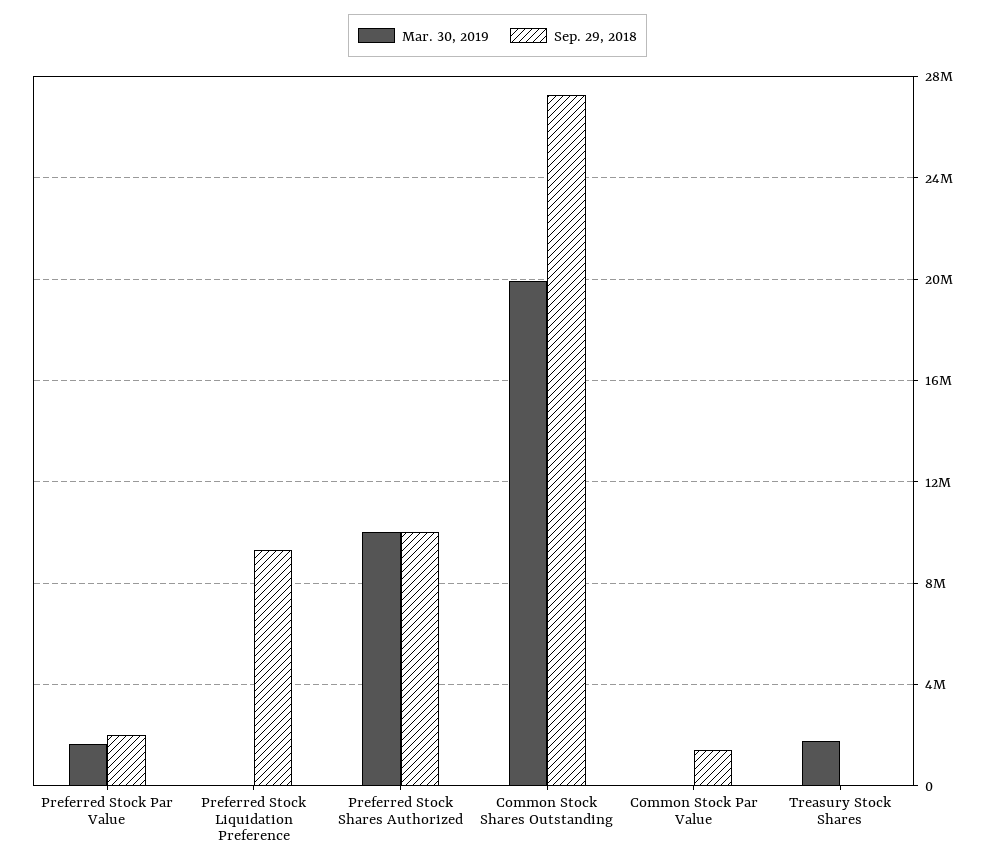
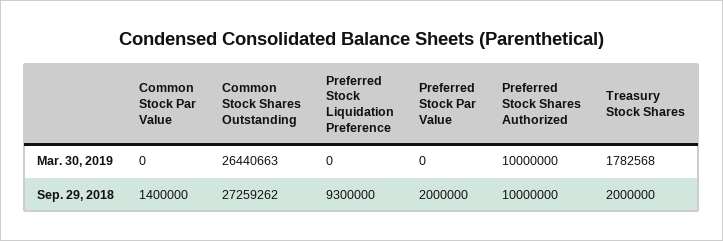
  {
    "Mar. 30, 2019": {
-     "Preferred Stock Par Value": 1500000,
+     "Preferred Stock Par Value": 0,
      "Preferred Stock Liquidation Preference": 0,
      "Preferred Stock Shares Authorized": 10000000,
-     "Common Stock Shares Outstanding": 20000000,
+     "Common Stock Shares Outstanding": 26440663,
      "Common Stock Par Value": 0,
      "Treasury Stock Shares": 1782568
    },
    "Sep. 29, 2018": {
      "Preferred Stock Par Value": 2000000,
      "Preferred Stock Liquidation Preference": 9300000,
      "Preferred Stock Shares Authorized": 10000000,
      "Common Stock Shares Outstanding": 27259262,
      "Common Stock Par Value": 1400000,
-     "Treasury Stock Shares": 0
+     "Treasury Stock Shares": 2000000
    }
  }

